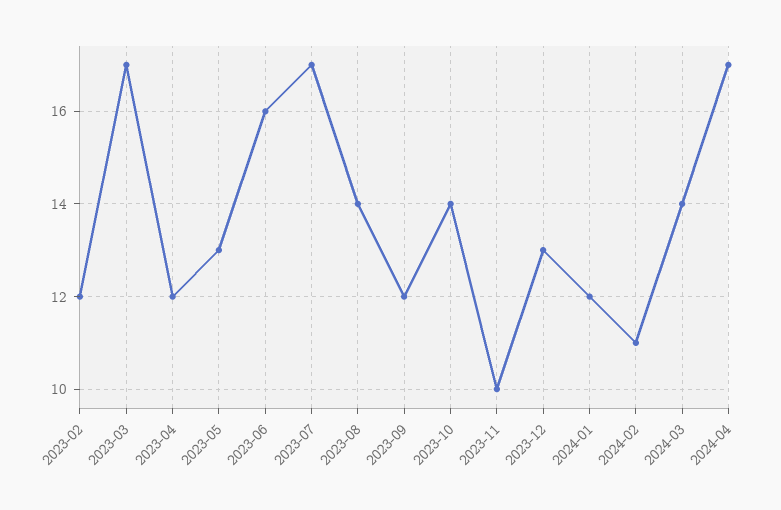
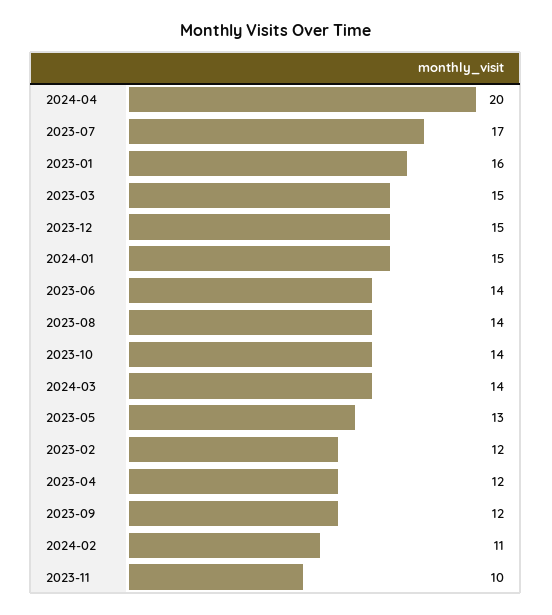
  {
    "2023-02": 12,
-   "2023-03": 17,
+   "2023-03": 15,
    "2023-04": 12,
    "2023-05": 13,
-   "2023-06": 16,
+   "2023-06": 14,
    "2023-07": 17,
    "2023-08": 14,
    "2023-09": 12,
    "2023-10": 14,
    "2023-11": 10,
-   "2023-12": 13,
+   "2023-12": 15,
-   "2024-01": 12,
+   "2024-01": 15,
    "2024-02": 11,
    "2024-03": 14,
-   "2024-04": 17
+   "2024-04": 20,
+   "2023-01": 16
  }

